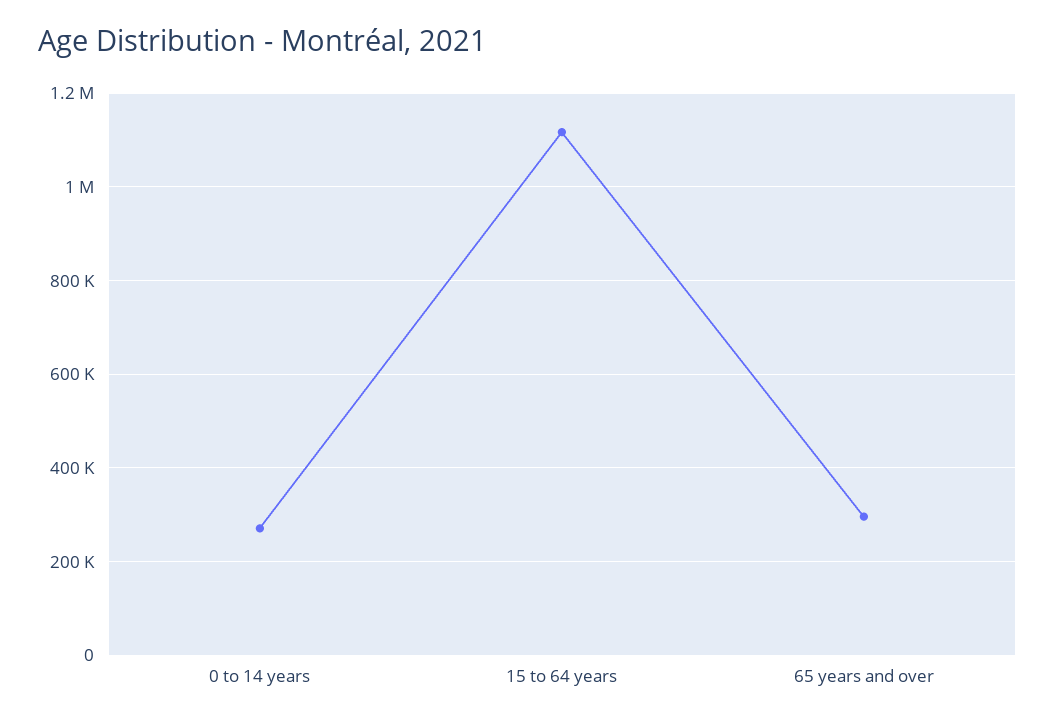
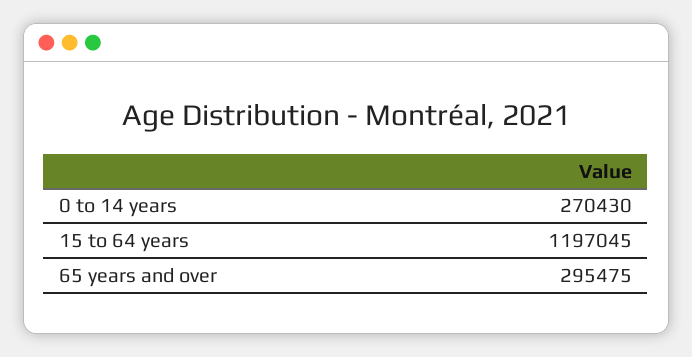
  {
    "0 to 14 years": 270430,
-   "15 to 64 years": 1120000,
+   "15 to 64 years": 1197045,
    "65 years and over": 295475
  }

